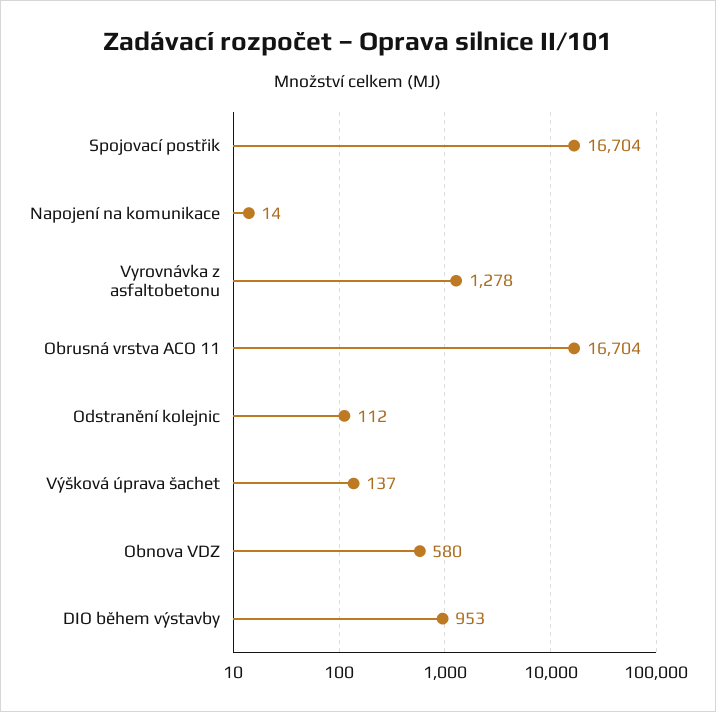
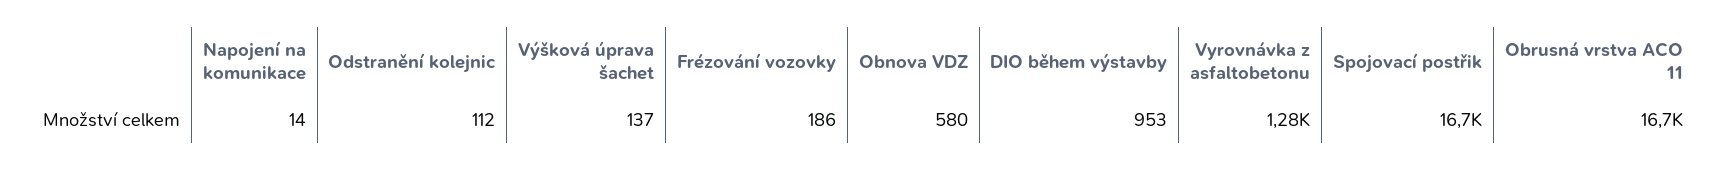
  {
    "Spojovací postřik": 16704,
    "Napojení na komunikace": 14,
    "Vyrovnávka z asfaltobetonu": 1278,
    "Obrusná vrstva ACO 11": 16704,
    "Odstranění kolejnic": 112,
    "Výšková úprava šachet": 137,
    "Obnova VDZ": 580,
-   "DIO během výstavby": 953
+   "DIO během výstavby": 953,
+   "Frézování vozovky": 186
  }

